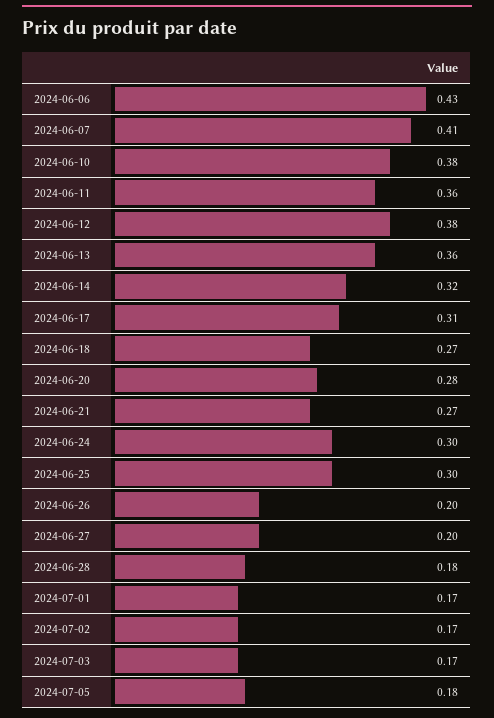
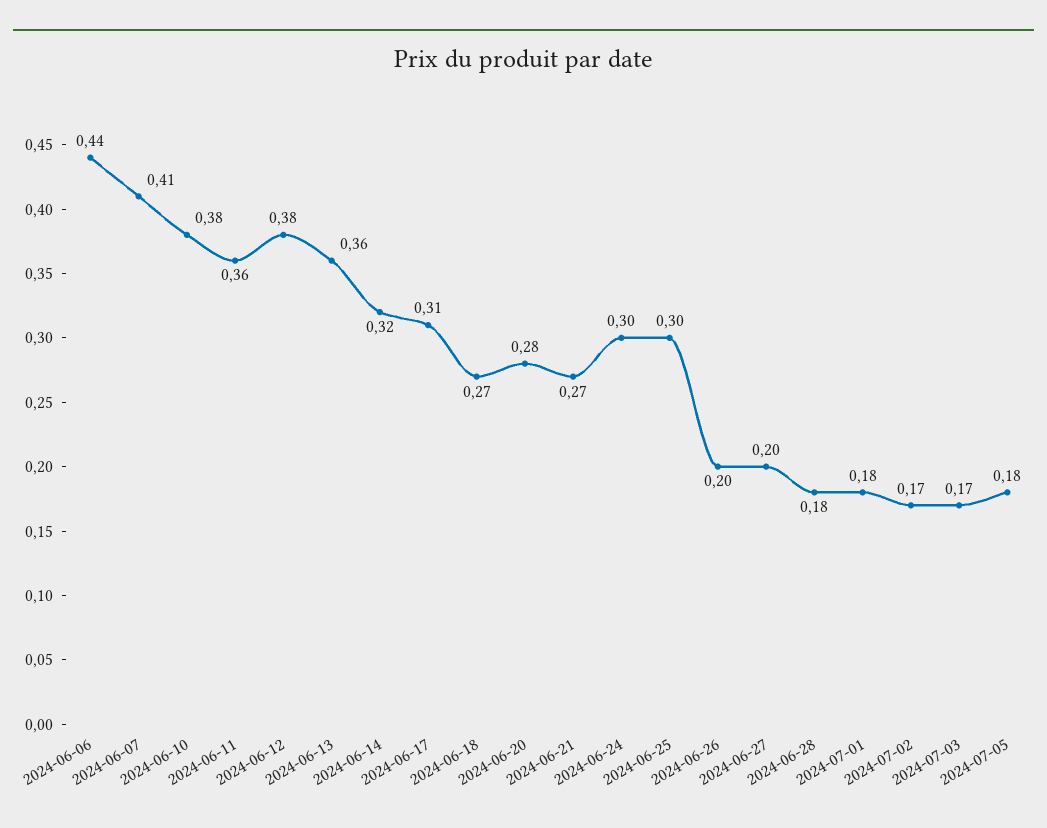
  {
-   "2024-06-06": 0.43,
+   "2024-06-06": 0.44,
    "2024-06-07": 0.41,
    "2024-06-10": 0.38,
    "2024-06-11": 0.36,
    "2024-06-12": 0.38,
    "2024-06-13": 0.36,
    "2024-06-14": 0.32,
    "2024-06-17": 0.31,
    "2024-06-18": 0.27,
    "2024-06-20": 0.28,
    "2024-06-21": 0.27,
    "2024-06-24": 0.3,
    "2024-06-25": 0.3,
    "2024-06-26": 0.2,
    "2024-06-27": 0.2,
    "2024-06-28": 0.18,
-   "2024-07-01": 0.17,
+   "2024-07-01": 0.18,
    "2024-07-02": 0.17,
    "2024-07-03": 0.17,
    "2024-07-05": 0.18
  }

